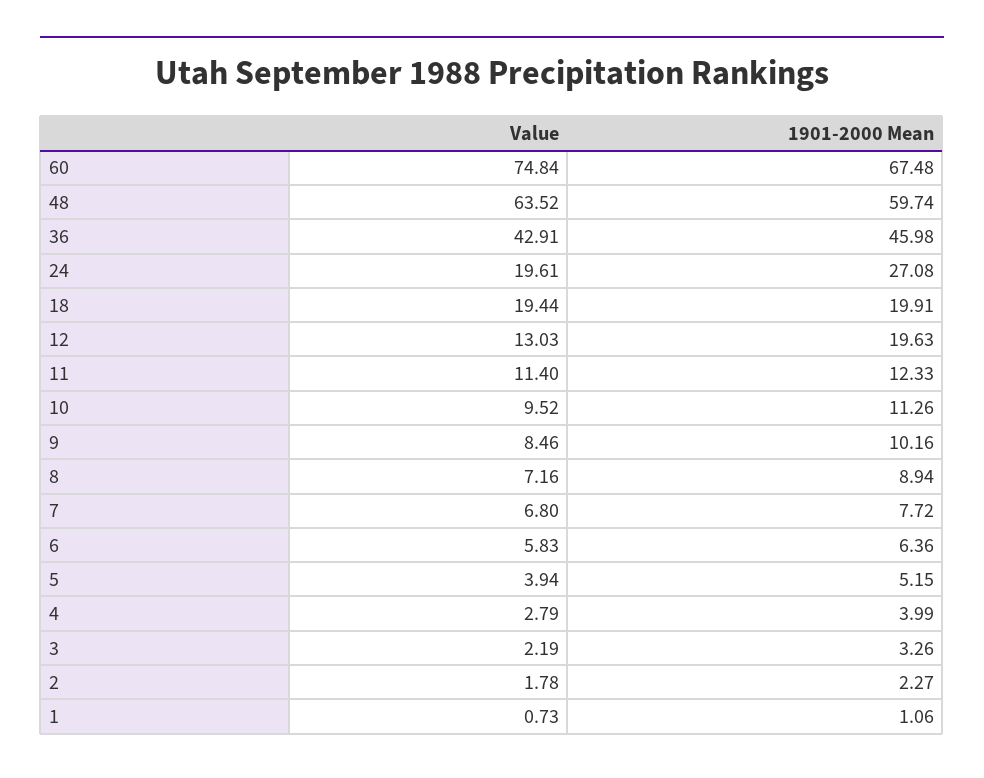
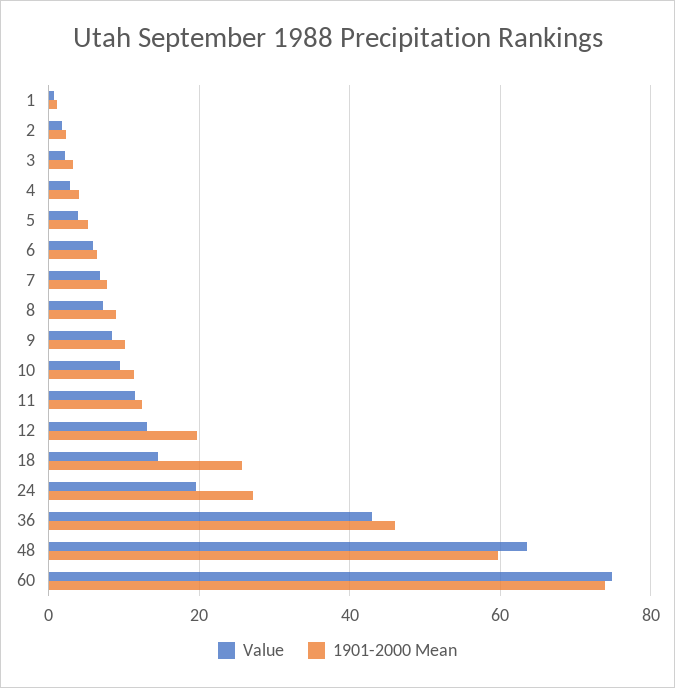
  {
    "Value": {
      "60": 74.84,
      "48": 63.52,
      "36": 42.91,
      "24": 19.61,
-     "18": 19.44,
+     "18": 14,
      "12": 13.03,
      "11": 11.4,
      "10": 9.52,
      "9": 8.46,
      "8": 7.16,
      "7": 6.8,
      "6": 5.83,
      "5": 3.94,
      "4": 2.79,
      "3": 2.19,
      "2": 1.78,
      "1": 0.73
    },
    "1901-2000 Mean": {
-     "60": 67.48,
+     "60": 74,
      "48": 59.74,
      "36": 45.98,
      "24": 27.08,
-     "18": 19.91,
+     "18": 26,
      "12": 19.63,
      "11": 12.33,
      "10": 11.26,
      "9": 10.16,
      "8": 8.94,
      "7": 7.72,
      "6": 6.36,
      "5": 5.15,
      "4": 3.99,
      "3": 3.26,
      "2": 2.27,
      "1": 1.06
    }
  }

